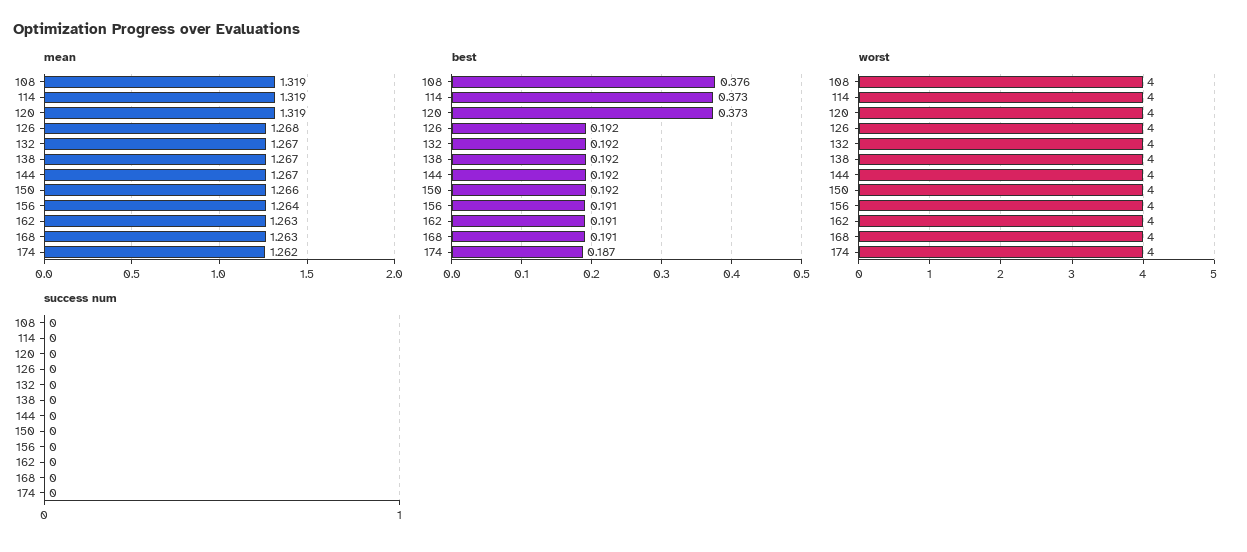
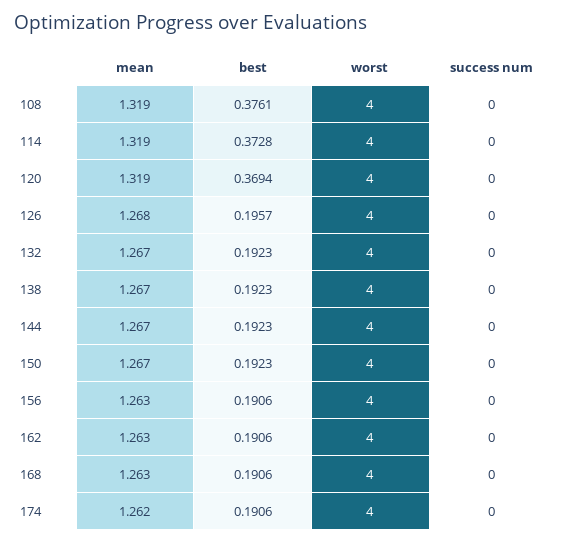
  {
    "mean": {
      "108": 1.319,
      "114": 1.319,
      "120": 1.319,
      "126": 1.268,
      "132": 1.267,
      "138": 1.267,
      "144": 1.267,
-     "150": 1.266,
+     "150": 1.267,
-     "156": 1.264,
+     "156": 1.263,
      "162": 1.263,
      "168": 1.263,
      "174": 1.262
    },
    "best": {
      "108": 0.3761,
      "114": 0.3728,
-     "120": 0.373,
+     "120": 0.3694,
-     "126": 0.192,
+     "126": 0.1957,
      "132": 0.1923,
      "138": 0.1923,
      "144": 0.1923,
      "150": 0.1923,
      "156": 0.1906,
      "162": 0.1906,
      "168": 0.1906,
-     "174": 0.187
+     "174": 0.1906
    },
    "worst": {
      "108": 4,
      "114": 4,
      "120": 4,
      "126": 4,
      "132": 4,
      "138": 4,
      "144": 4,
      "150": 4,
      "156": 4,
      "162": 4,
      "168": 4,
      "174": 4
    },
    "success num": {
      "108": 0,
      "114": 0,
      "120": 0,
      "126": 0,
      "132": 0,
      "138": 0,
      "144": 0,
      "150": 0,
      "156": 0,
      "162": 0,
      "168": 0,
      "174": 0
    }
  }

